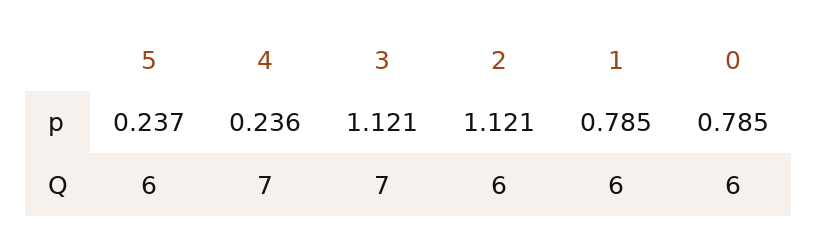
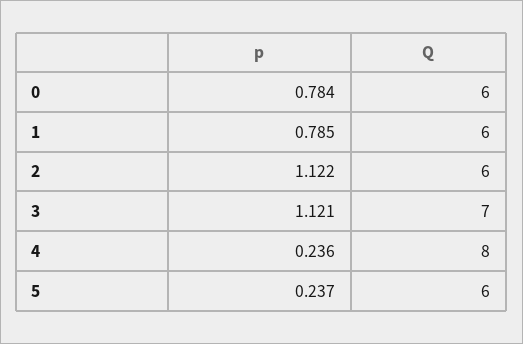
  {
    "5": {
      "p": 0.237,
      "Q": 6
    },
    "4": {
      "p": 0.236,
-     "Q": 7
+     "Q": 8
    },
    "3": {
      "p": 1.121,
      "Q": 7
    },
    "2": {
-     "p": 1.121,
+     "p": 1.122,
      "Q": 6
    },
    "1": {
      "p": 0.785,
      "Q": 6
    },
    "0": {
-     "p": 0.785,
+     "p": 0.784,
      "Q": 6
    }
  }

